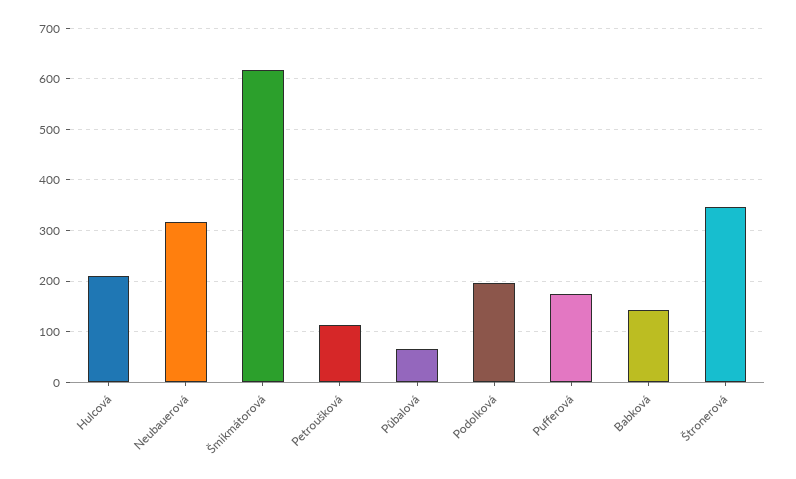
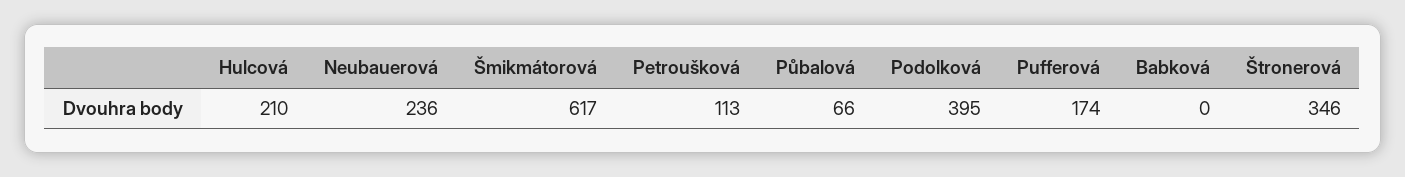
  {
    "Hulcová": 210,
-   "Neubauerová": 320,
+   "Neubauerová": 236,
    "Šmikmátorová": 617,
    "Petroušková": 113,
    "Půbalová": 66,
-   "Podolková": 200,
+   "Podolková": 395,
    "Pufferová": 174,
-   "Babková": 140,
+   "Babková": 0,
    "Štronerová": 346
  }

